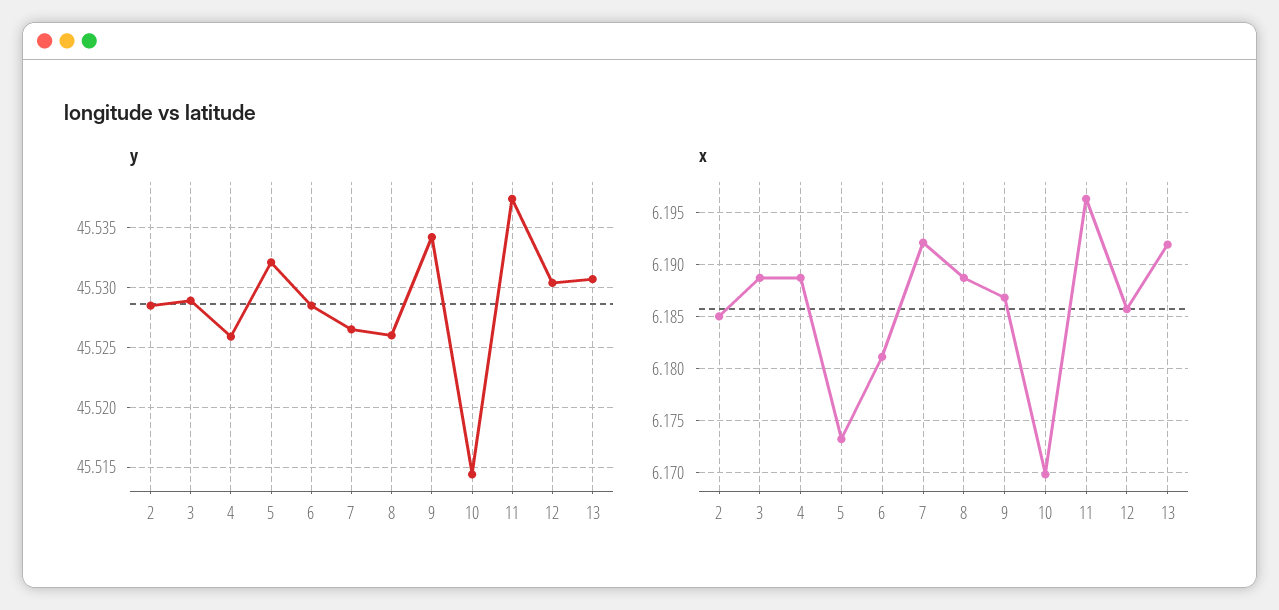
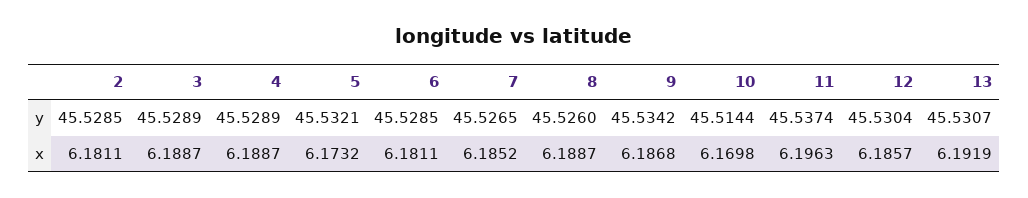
  {
    "y": {
      "2": 45.5285,
      "3": 45.5289,
-     "4": 45.526,
+     "4": 45.5289,
      "5": 45.5321,
      "6": 45.5285,
      "7": 45.5265,
      "8": 45.526,
      "9": 45.5342,
      "10": 45.5144,
      "11": 45.5374,
      "12": 45.5304,
      "13": 45.5307
    },
    "x": {
-     "2": 6.185,
+     "2": 6.1811,
      "3": 6.1887,
      "4": 6.1887,
      "5": 6.1732,
      "6": 6.1811,
-     "7": 6.192,
+     "7": 6.1852,
      "8": 6.1887,
      "9": 6.1868,
      "10": 6.1698,
      "11": 6.1963,
      "12": 6.1857,
      "13": 6.1919
    }
  }

